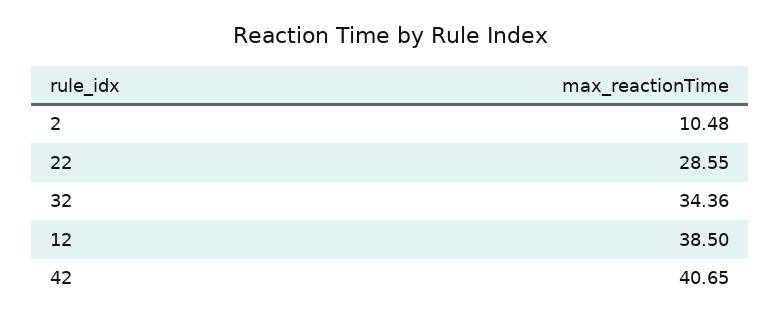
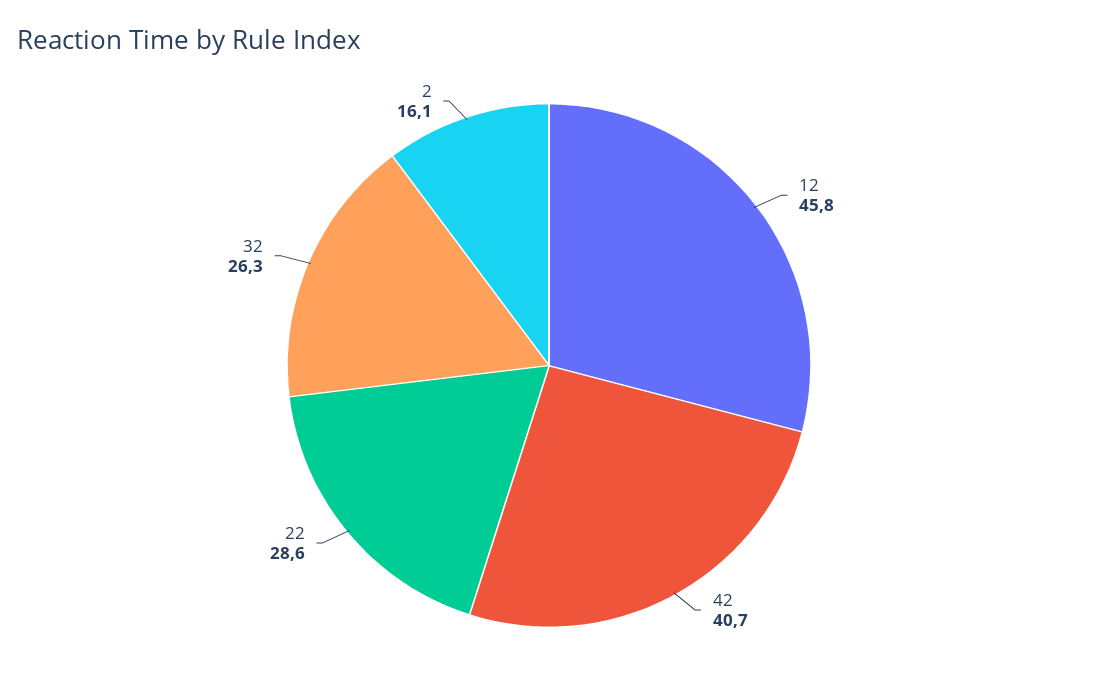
  {
-   "2": 10.48,
+   "2": 16.1,
    "22": 28.55,
-   "32": 34.36,
+   "32": 26.3,
-   "12": 38.5,
+   "12": 45.8,
    "42": 40.65
  }

